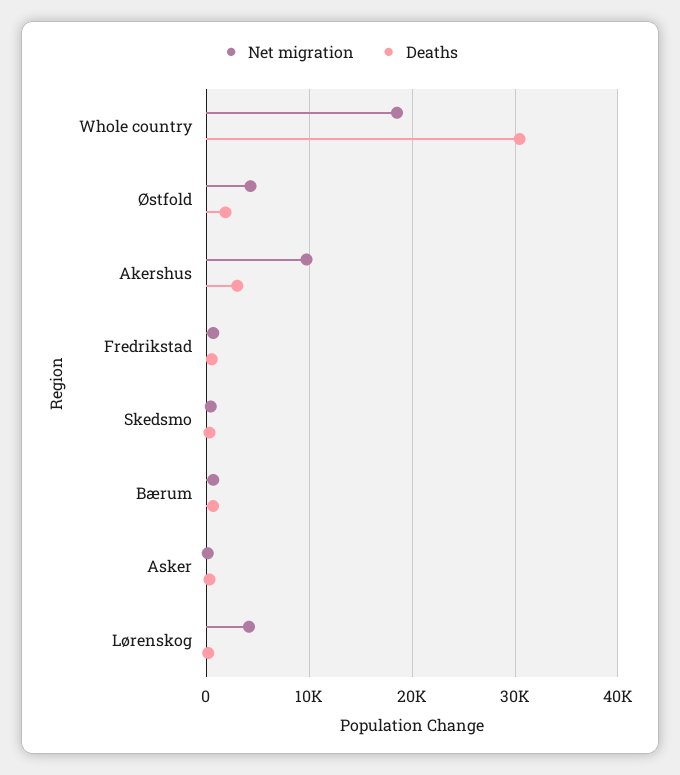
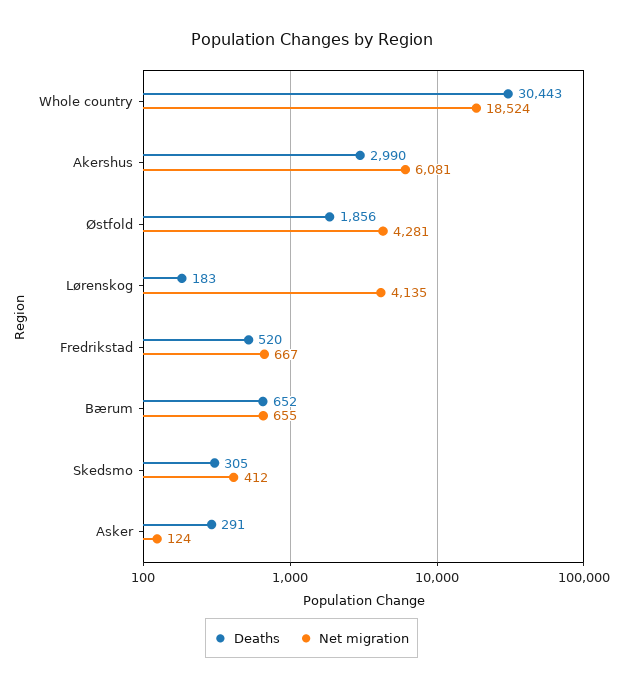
  {
    "Net migration": {
      "Whole country": 18524,
      "Østfold": 4281,
-     "Akershus": 10000,
+     "Akershus": 6081,
      "Fredrikstad": 667,
      "Skedsmo": 412,
      "Bærum": 655,
      "Asker": 124,
      "Lørenskog": 4135
    },
    "Deaths": {
      "Whole country": 30443,
      "Østfold": 1856,
      "Akershus": 2990,
      "Fredrikstad": 520,
      "Skedsmo": 305,
      "Bærum": 652,
      "Asker": 291,
      "Lørenskog": 183
    }
  }

